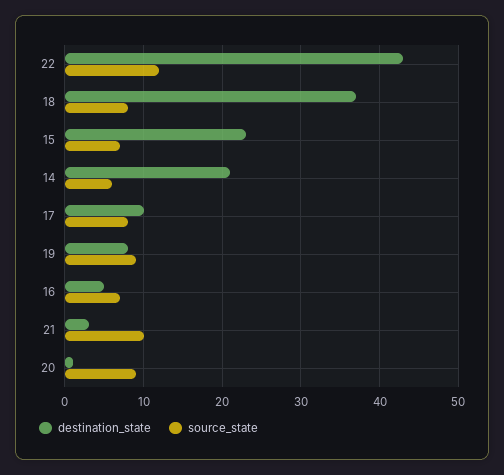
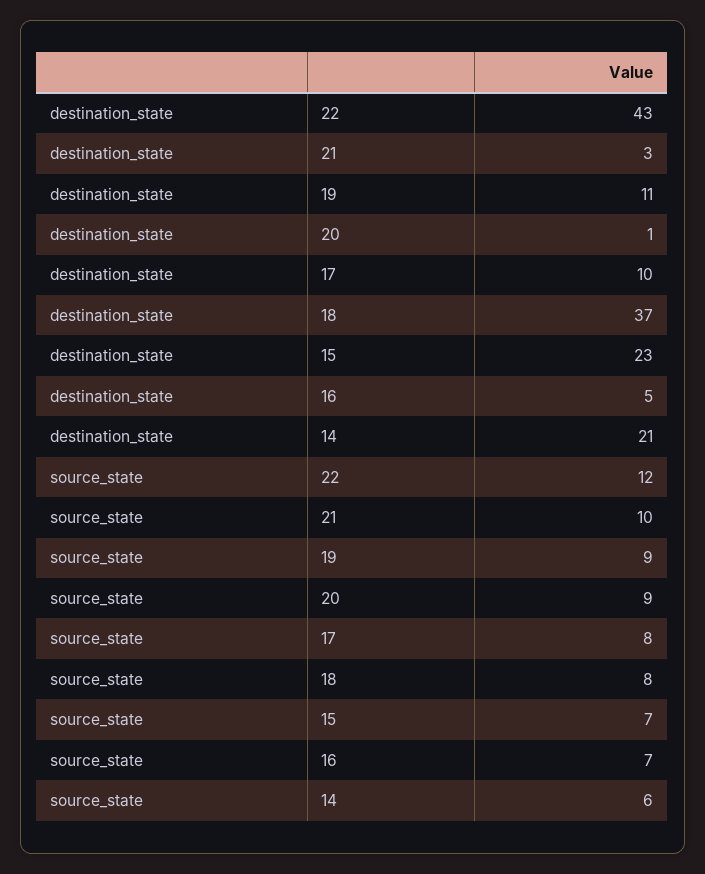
  {
    "destination_state": {
      "22": 43,
      "18": 37,
      "15": 23,
      "14": 21,
      "17": 10,
-     "19": 8,
+     "19": 11,
      "16": 5,
      "21": 3,
      "20": 1
    },
    "source_state": {
      "22": 12,
      "18": 8,
      "15": 7,
      "14": 6,
      "17": 8,
      "19": 9,
      "16": 7,
      "21": 10,
      "20": 9
    }
  }

